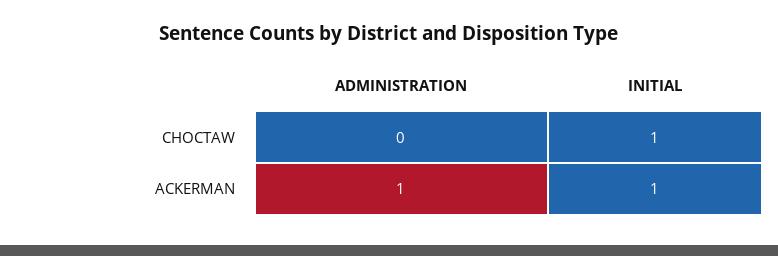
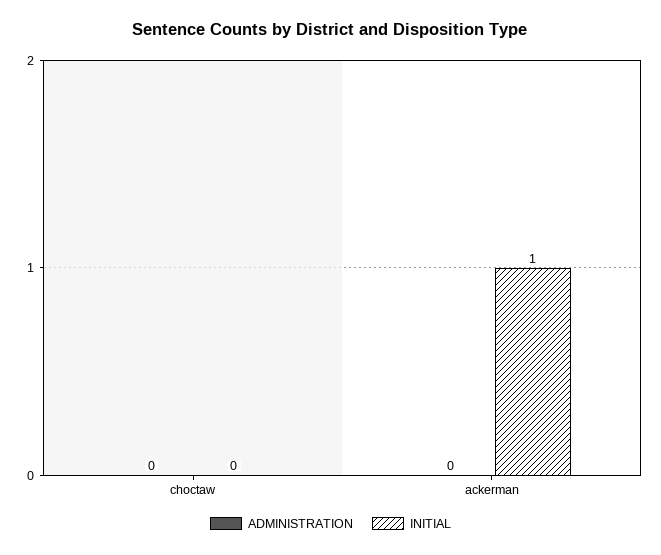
  {
    "ADMINISTRATION": {
      "CHOCTAW": 0,
-     "ACKERMAN": 1
+     "ACKERMAN": 0
    },
    "INITIAL": {
-     "CHOCTAW": 1,
+     "CHOCTAW": 0,
      "ACKERMAN": 1
    }
  }

